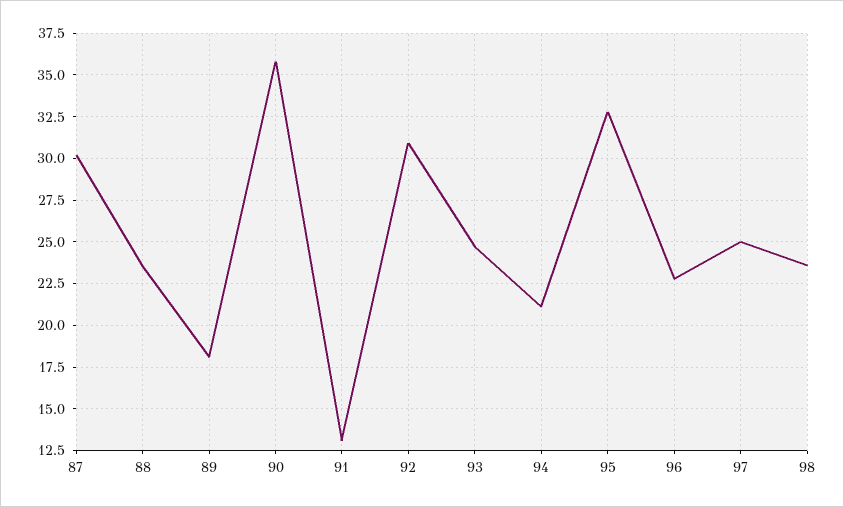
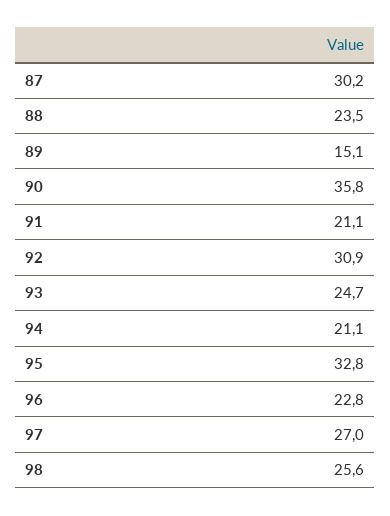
  {
    "87": 30.2,
    "88": 23.5,
-   "89": 18,
+   "89": 15.1,
    "90": 35.8,
-   "91": 13,
+   "91": 21.1,
    "92": 30.9,
    "93": 24.7,
    "94": 21.1,
    "95": 32.8,
    "96": 22.8,
-   "97": 25,
+   "97": 27,
-   "98": 23.5
+   "98": 25.6
  }

